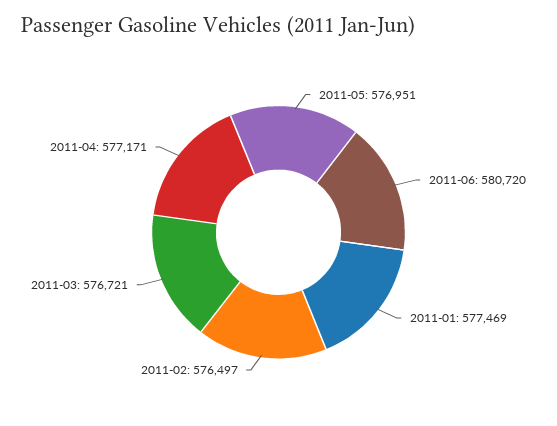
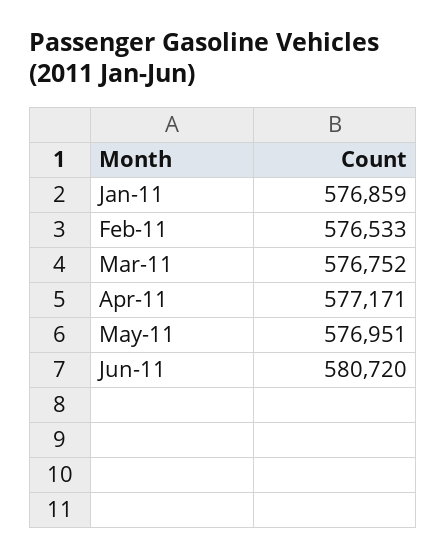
  {
    "2011-05": 576951,
    "2011-06": 580720,
-   "2011-01": 577469,
+   "2011-01": 576859,
-   "2011-02": 576497,
+   "2011-02": 576533,
-   "2011-03": 576721,
+   "2011-03": 576752,
    "2011-04": 577171
  }

